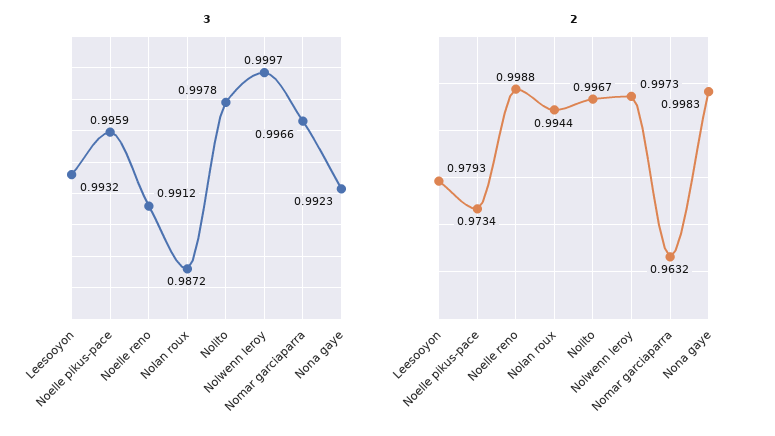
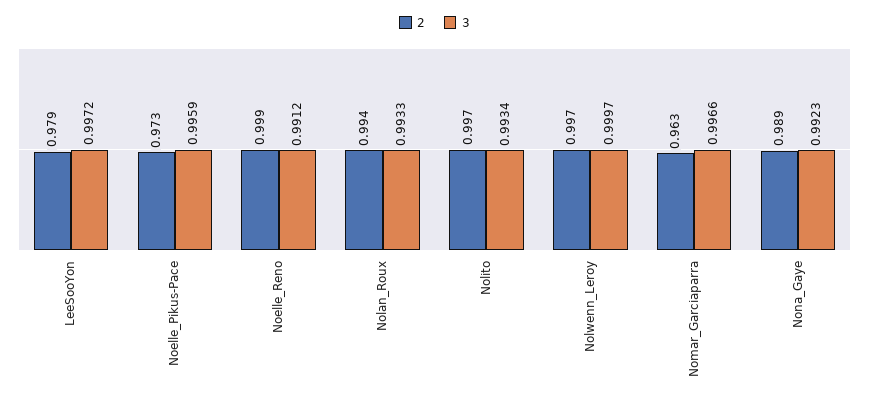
  {
    "3": {
-     "Leesooyon": 0.9932,
+     "Leesooyon": 0.9972,
      "Noelle pikus-pace": 0.9959,
      "Noelle reno": 0.9912,
-     "Nolan roux": 0.9872,
+     "Nolan roux": 0.9933,
-     "Nolito": 0.9978,
+     "Nolito": 0.9934,
      "Nolwenn leroy": 0.9997,
      "Nomar garciaparra": 0.9966,
      "Nona gaye": 0.9923
    },
    "2": {
      "Leesooyon": 0.9793,
      "Noelle pikus-pace": 0.9734,
      "Noelle reno": 0.9988,
      "Nolan roux": 0.9944,
      "Nolito": 0.9967,
      "Nolwenn leroy": 0.9973,
      "Nomar garciaparra": 0.9632,
-     "Nona gaye": 0.9983
+     "Nona gaye": 0.989
    }
  }

